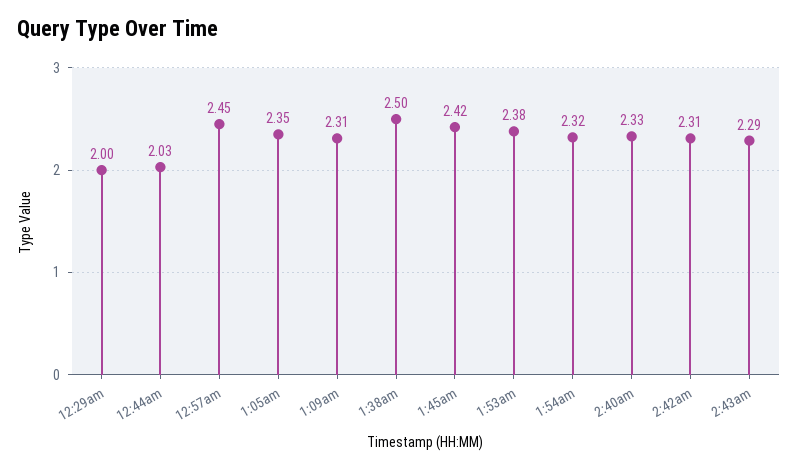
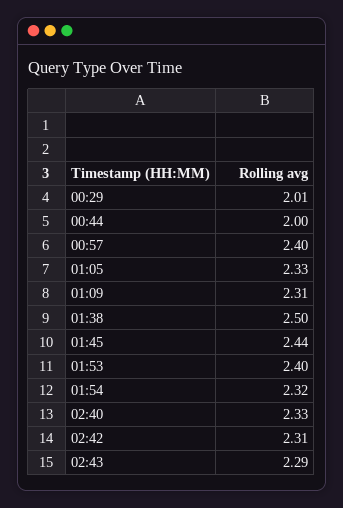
  {
-   "12:29am": 2,
+   "12:29am": 2.01,
-   "12:44am": 2.03,
+   "12:44am": 2,
-   "12:57am": 2.45,
+   "12:57am": 2.4,
-   "1:05am": 2.35,
+   "1:05am": 2.33,
    "1:09am": 2.31,
    "1:38am": 2.5,
-   "1:45am": 2.42,
+   "1:45am": 2.44,
-   "1:53am": 2.38,
+   "1:53am": 2.4,
    "1:54am": 2.32,
    "2:40am": 2.33,
    "2:42am": 2.31,
    "2:43am": 2.29
  }

